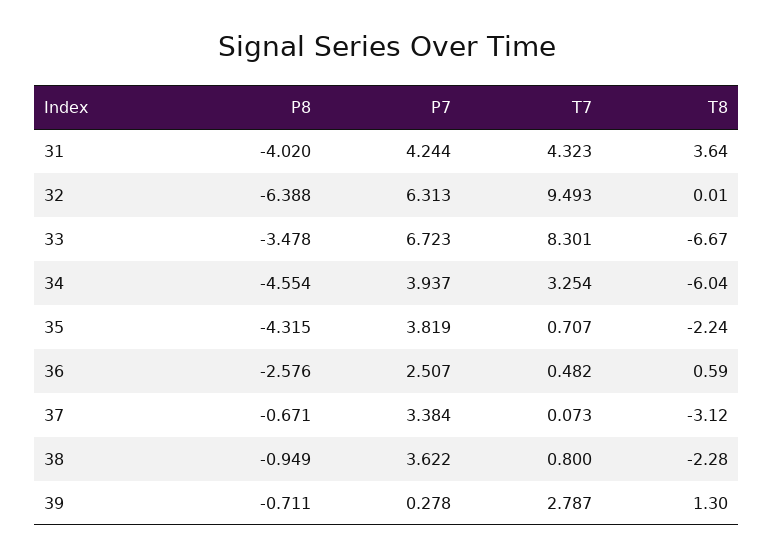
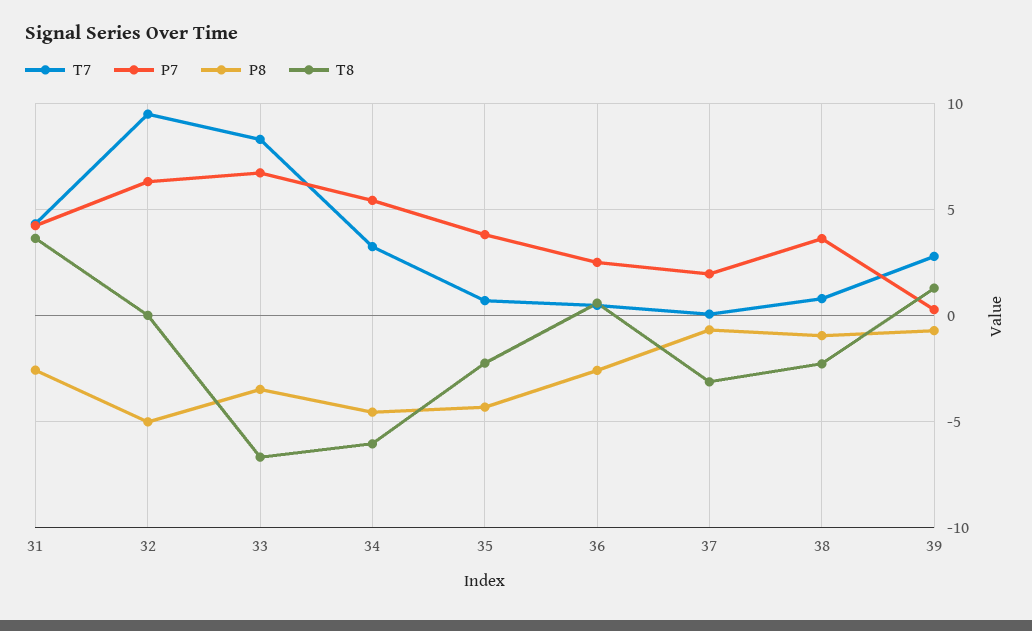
  {
    "P8": {
-     "31": -4.02,
+     "31": -2.5,
-     "32": -6.388,
+     "32": -5,
      "33": -3.478,
      "34": -4.554,
      "35": -4.315,
      "36": -2.576,
      "37": -0.671,
      "38": -0.949,
      "39": -0.711
    },
    "P7": {
      "31": 4.244,
      "32": 6.313,
      "33": 6.723,
-     "34": 3.937,
+     "34": 5.5,
      "35": 3.819,
      "36": 2.507,
-     "37": 3.384,
+     "37": 2,
      "38": 3.622,
      "39": 0.278
    },
    "T7": {
      "31": 4.323,
      "32": 9.493,
      "33": 8.301,
      "34": 3.254,
      "35": 0.707,
      "36": 0.482,
      "37": 0.073,
      "38": 0.8,
      "39": 2.787
    },
    "T8": {
      "31": 3.64,
      "32": 0.01,
      "33": -6.67,
      "34": -6.04,
      "35": -2.24,
      "36": 0.59,
      "37": -3.12,
      "38": -2.28,
      "39": 1.3
    }
  }

